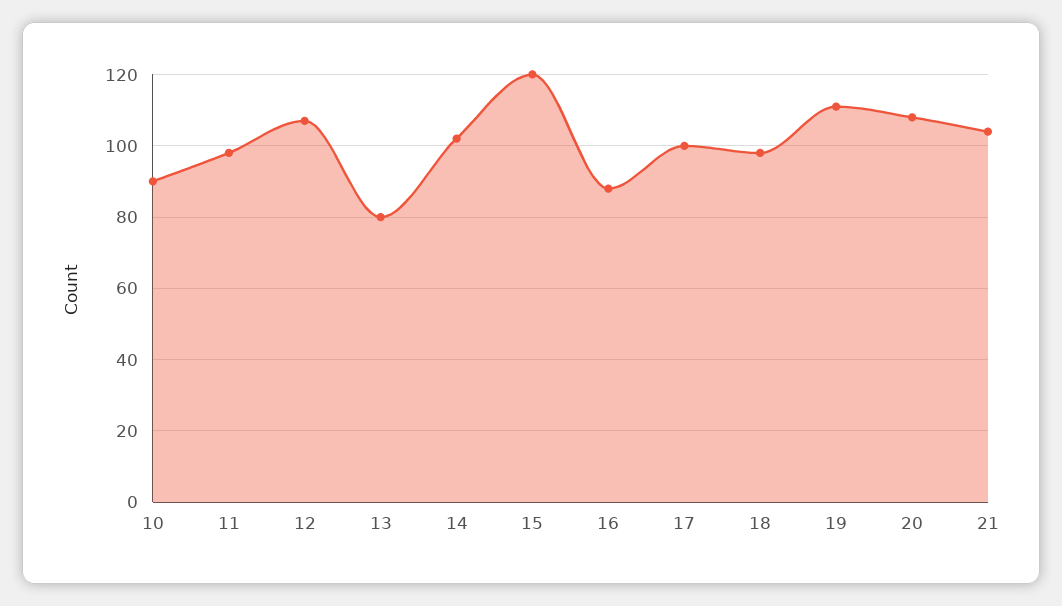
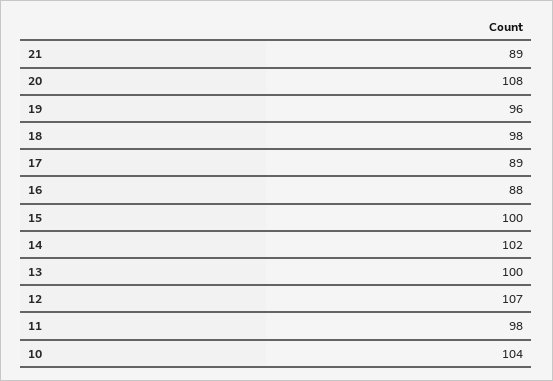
  {
-   "10": 90,
+   "10": 104,
    "11": 98,
    "12": 107,
-   "13": 80,
+   "13": 100,
    "14": 102,
-   "15": 120,
+   "15": 100,
    "16": 88,
-   "17": 100,
+   "17": 89,
    "18": 98,
-   "19": 110,
+   "19": 96,
    "20": 108,
-   "21": 105
+   "21": 89
  }

